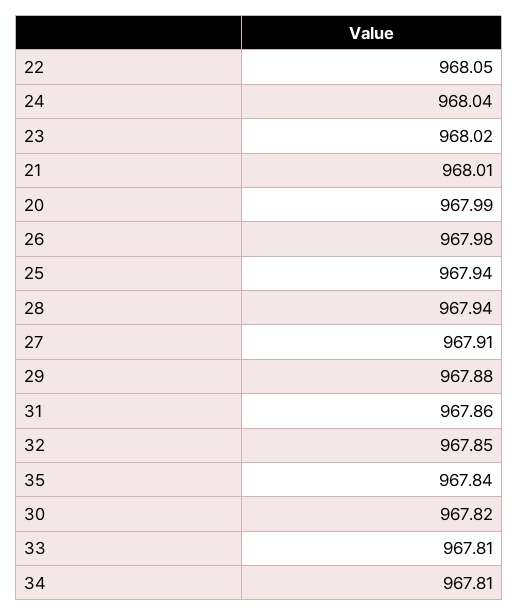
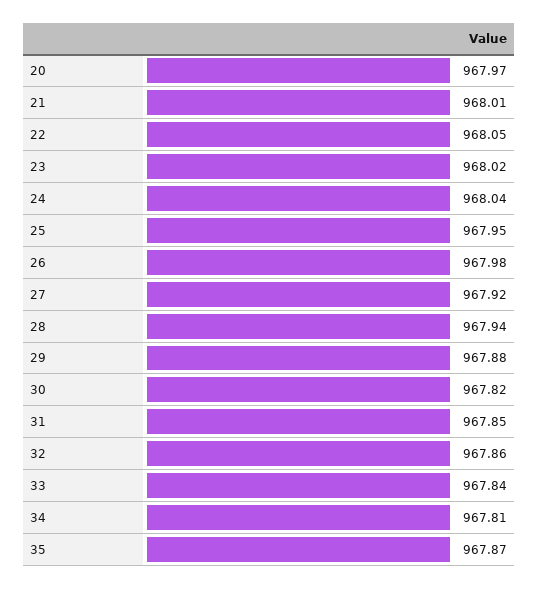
  {
    "22": 968.05,
    "24": 968.04,
    "23": 968.02,
    "21": 968.01,
-   "20": 967.99,
+   "20": 967.97,
    "26": 967.98,
-   "25": 967.94,
+   "25": 967.95,
    "28": 967.94,
-   "27": 967.91,
+   "27": 967.92,
    "29": 967.88,
-   "31": 967.86,
+   "31": 967.85,
-   "32": 967.85,
+   "32": 967.86,
-   "35": 967.84,
+   "35": 967.87,
    "30": 967.82,
-   "33": 967.81,
+   "33": 967.84,
    "34": 967.81
  }

